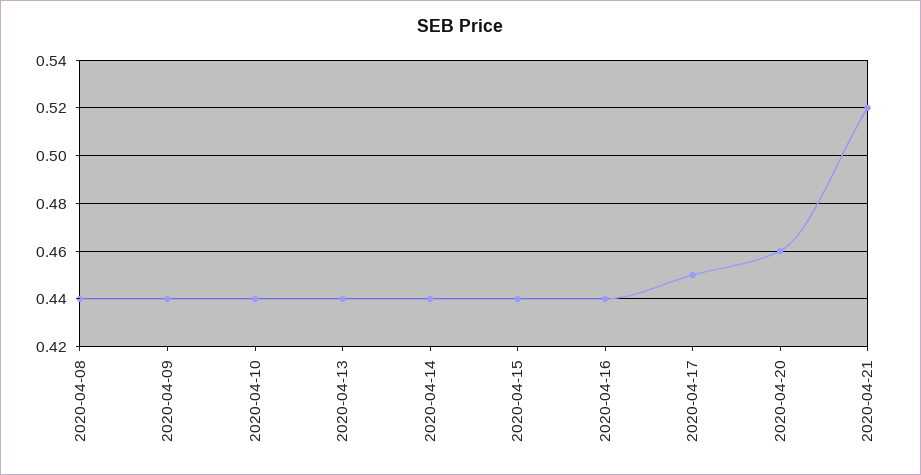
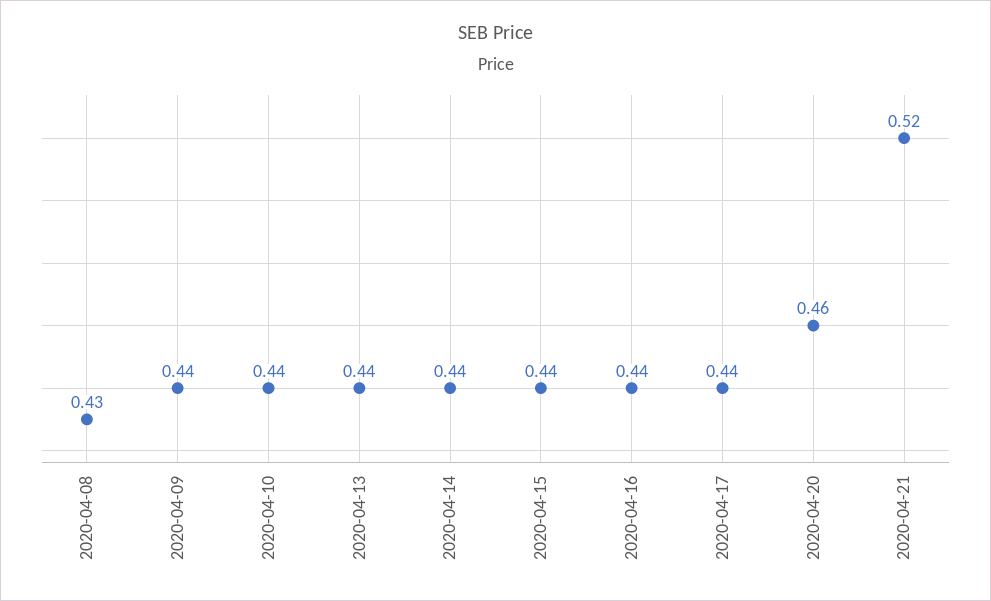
  {
-   "2020-04-08": 0.44,
+   "2020-04-08": 0.43,
    "2020-04-09": 0.44,
    "2020-04-10": 0.44,
    "2020-04-13": 0.44,
    "2020-04-14": 0.44,
    "2020-04-15": 0.44,
    "2020-04-16": 0.44,
-   "2020-04-17": 0.45,
+   "2020-04-17": 0.44,
    "2020-04-20": 0.46,
    "2020-04-21": 0.52
  }

